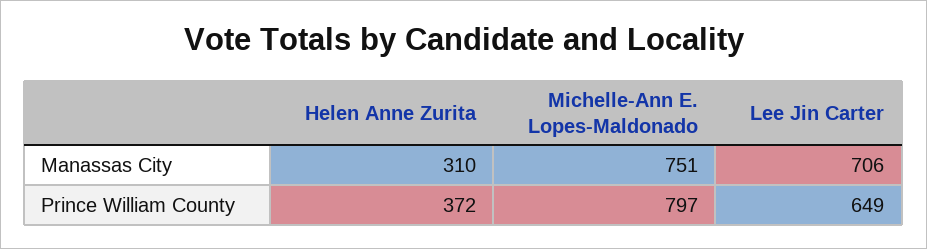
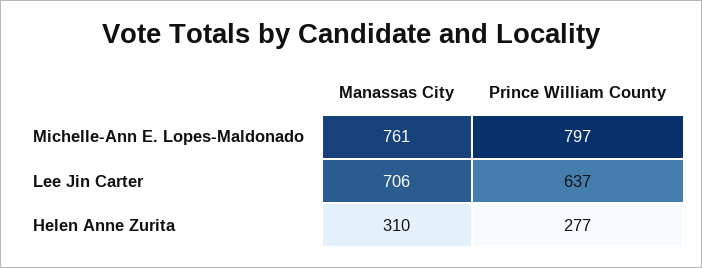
  {
    "Helen Anne Zurita": {
      "Manassas City": 310,
-     "Prince William County": 372
+     "Prince William County": 277
    },
    "Michelle-Ann E. Lopes-Maldonado": {
-     "Manassas City": 751,
+     "Manassas City": 761,
      "Prince William County": 797
    },
    "Lee Jin Carter": {
      "Manassas City": 706,
-     "Prince William County": 649
+     "Prince William County": 637
    }
  }

